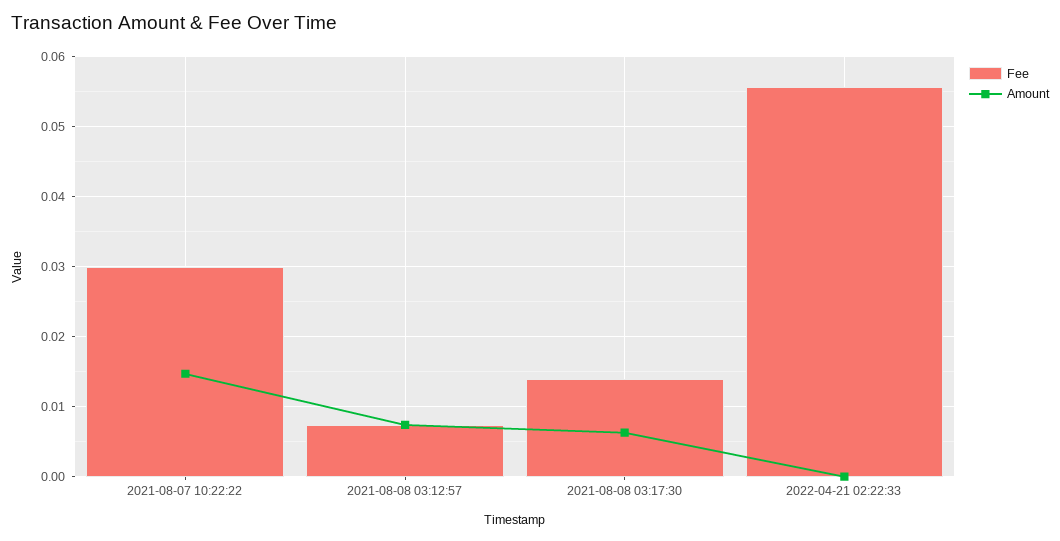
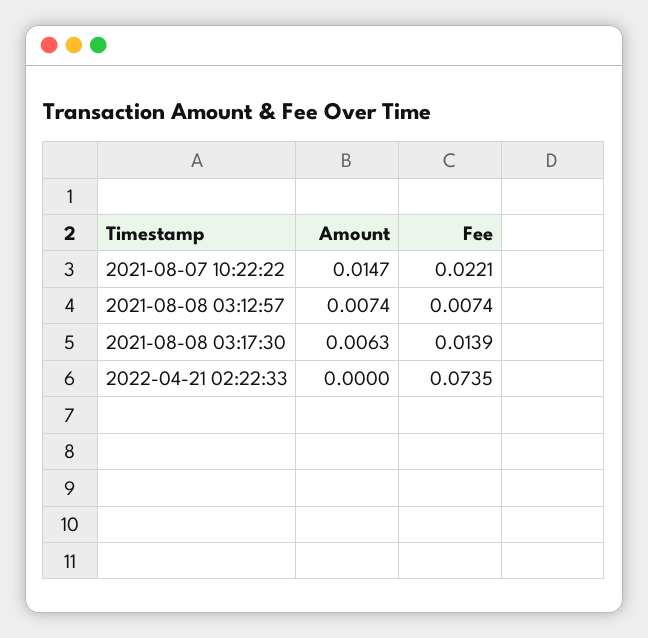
  {
    "Fee": {
-     "2021-08-07 10:22:22": 0.03,
+     "2021-08-07 10:22:22": 0.0221,
      "2021-08-08 03:12:57": 0.0074,
      "2021-08-08 03:17:30": 0.0139,
-     "2022-04-21 02:22:33": 0.056
+     "2022-04-21 02:22:33": 0.0735
    },
    "Amount": {
      "2021-08-07 10:22:22": 0.0147,
      "2021-08-08 03:12:57": 0.0074,
      "2021-08-08 03:17:30": 0.0063,
      "2022-04-21 02:22:33": 0
    }
  }

